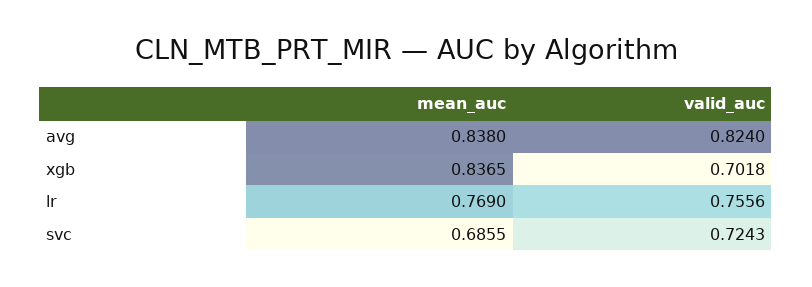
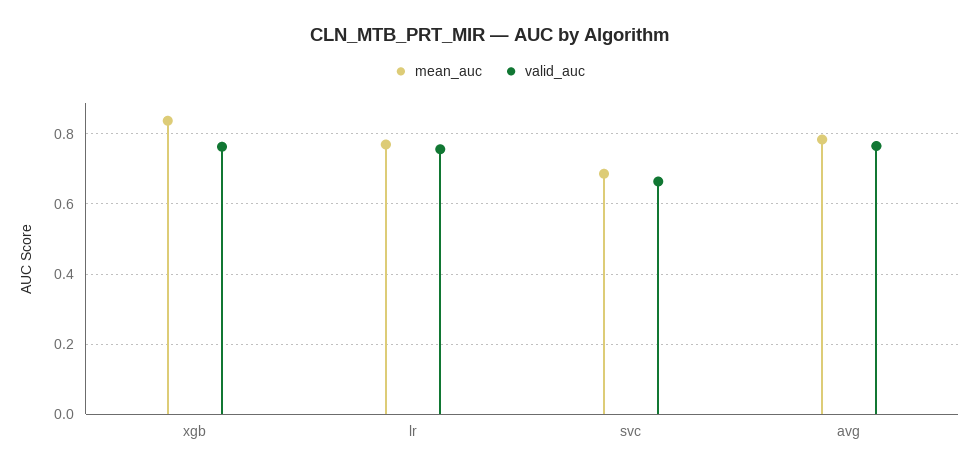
  {
    "mean_auc": {
-     "avg": 0.838,
+     "avg": 0.78,
      "xgb": 0.8365,
      "lr": 0.769,
      "svc": 0.6855
    },
    "valid_auc": {
-     "avg": 0.824,
+     "avg": 0.76,
-     "xgb": 0.7018,
+     "xgb": 0.76,
      "lr": 0.7556,
-     "svc": 0.7243
+     "svc": 0.66
    }
  }

